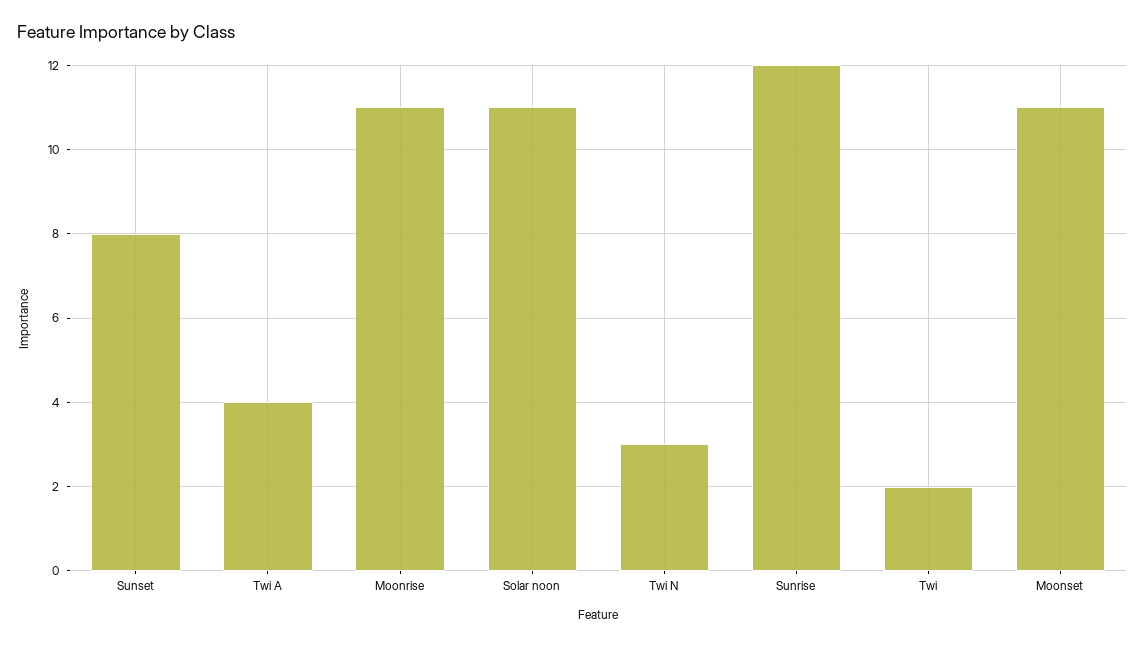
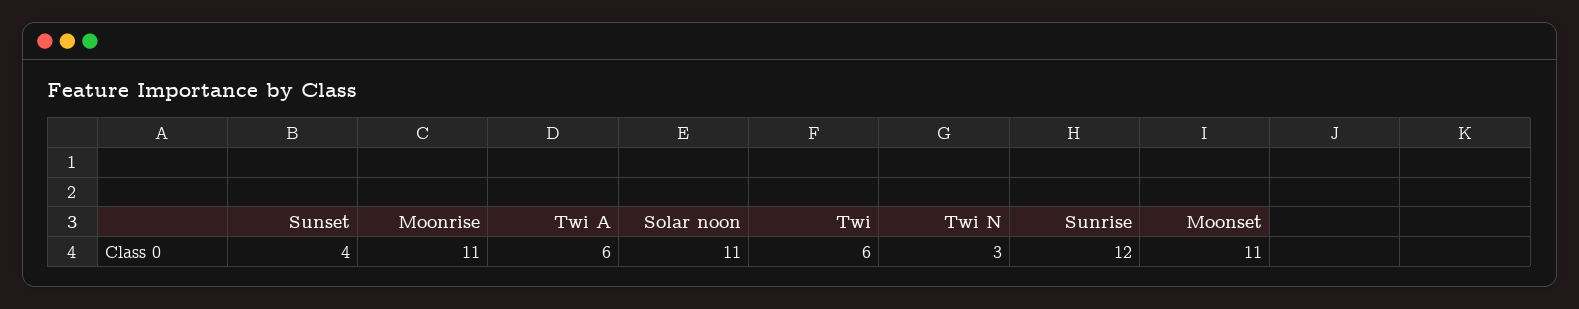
  {
-   "Sunset": 8,
+   "Sunset": 4,
-   "Twi A": 4,
+   "Twi A": 6,
    "Moonrise": 11,
    "Solar noon": 11,
    "Twi N": 3,
    "Sunrise": 12,
-   "Twi": 2,
+   "Twi": 6,
    "Moonset": 11
  }

